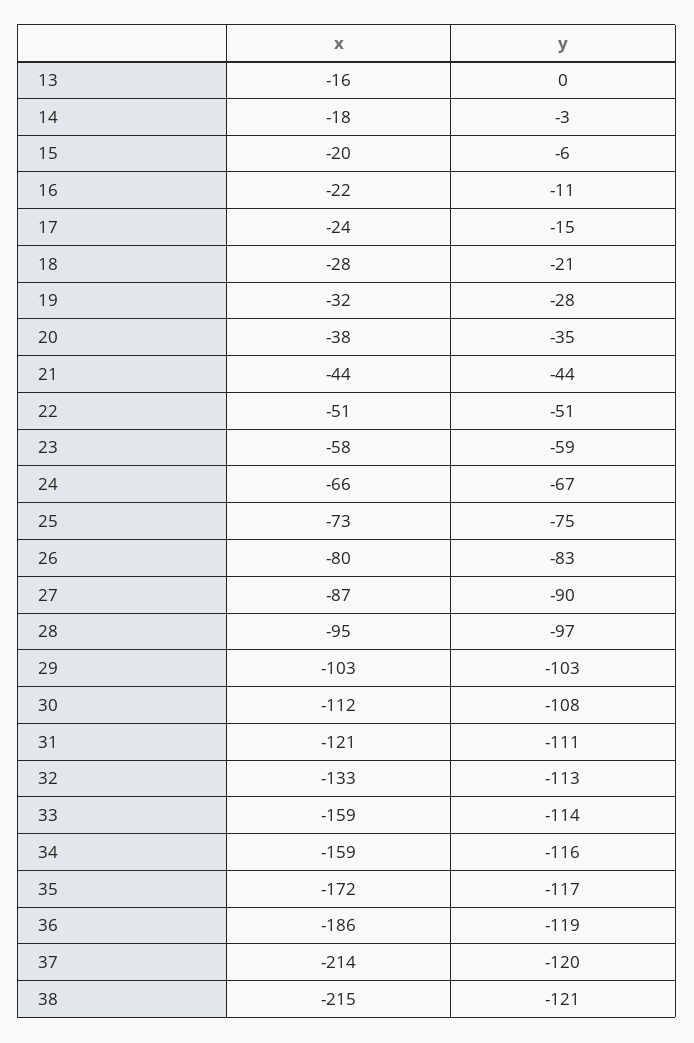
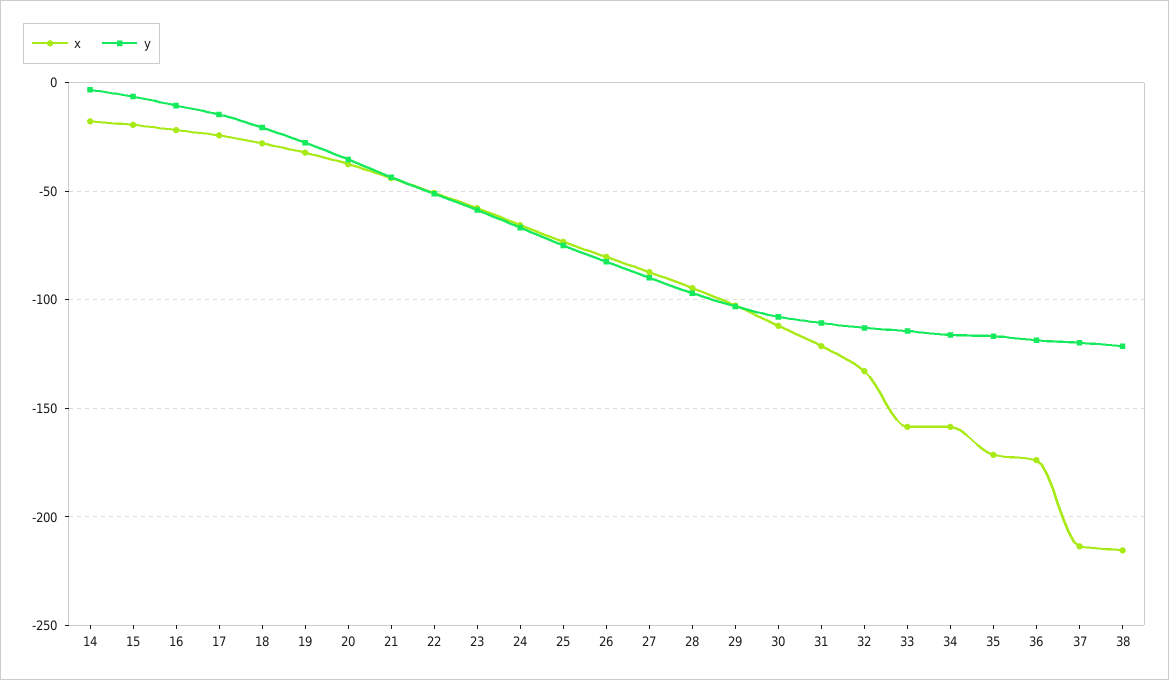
  {
    "x": {
-     "13": -16,
      "14": -18,
      "15": -20,
      "16": -22,
      "17": -24,
      "18": -28,
      "19": -32,
      "20": -38,
      "21": -44,
      "22": -51,
      "23": -58,
      "24": -66,
      "25": -73,
      "26": -80,
      "27": -87,
      "28": -95,
      "29": -103,
      "30": -112,
      "31": -121,
      "32": -133,
      "33": -159,
      "34": -159,
      "35": -172,
-     "36": -186,
+     "36": -175,
      "37": -214,
      "38": -215
    },
    "y": {
-     "13": 0,
      "14": -3,
      "15": -6,
      "16": -11,
      "17": -15,
      "18": -21,
      "19": -28,
      "20": -35,
      "21": -44,
      "22": -51,
      "23": -59,
      "24": -67,
      "25": -75,
      "26": -83,
      "27": -90,
      "28": -97,
      "29": -103,
      "30": -108,
      "31": -111,
      "32": -113,
      "33": -114,
      "34": -116,
      "35": -117,
      "36": -119,
      "37": -120,
      "38": -121
    }
  }

